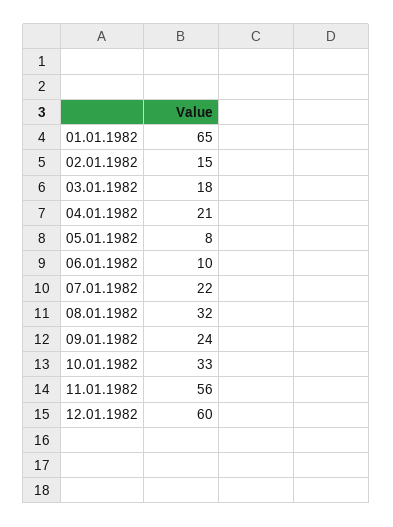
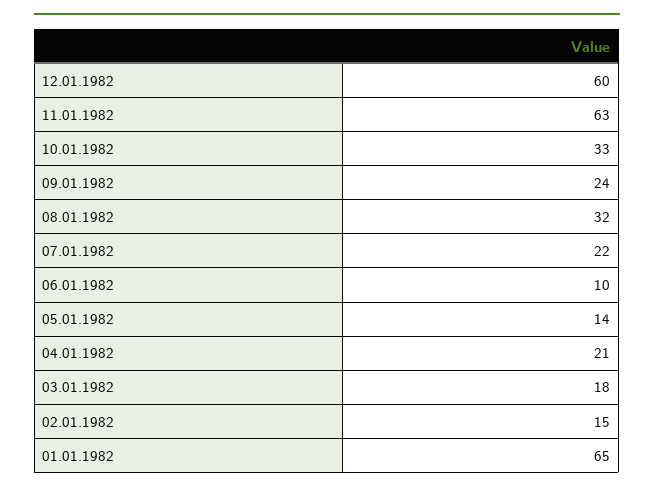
  {
    "01.01.1982": 65,
    "02.01.1982": 15,
    "03.01.1982": 18,
    "04.01.1982": 21,
-   "05.01.1982": 8,
+   "05.01.1982": 14,
    "06.01.1982": 10,
    "07.01.1982": 22,
    "08.01.1982": 32,
    "09.01.1982": 24,
    "10.01.1982": 33,
-   "11.01.1982": 56,
+   "11.01.1982": 63,
    "12.01.1982": 60
  }

